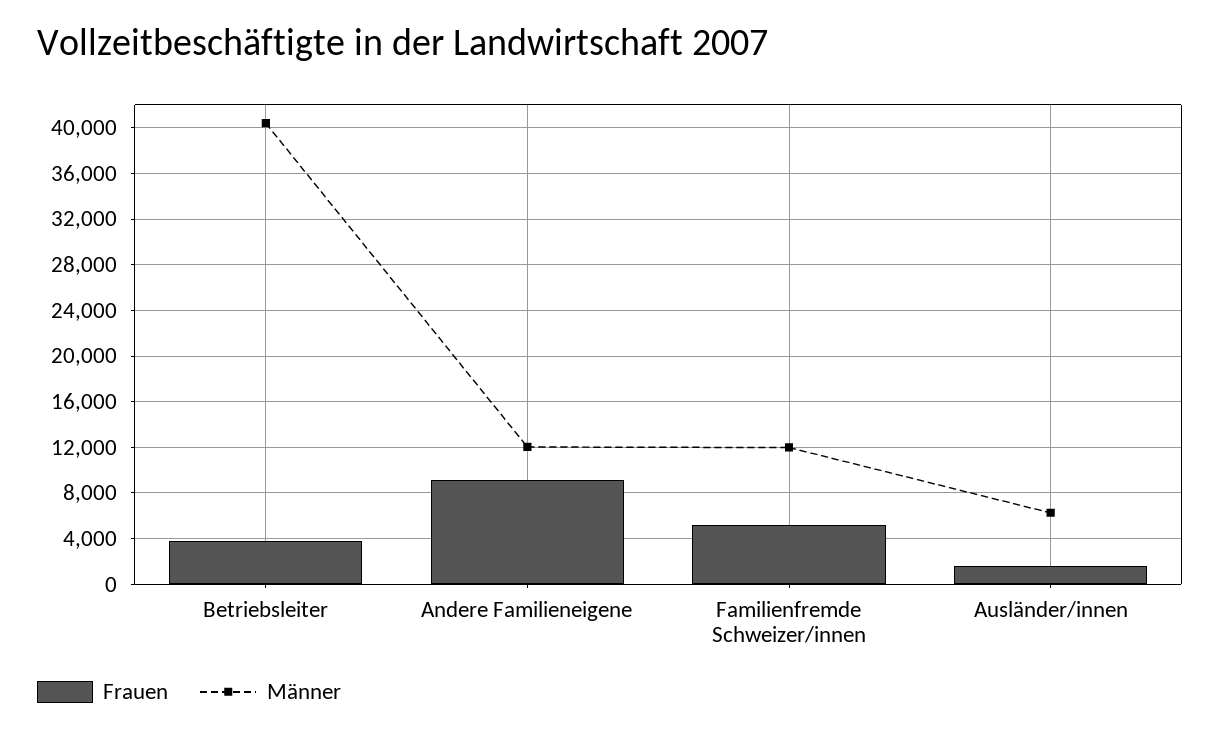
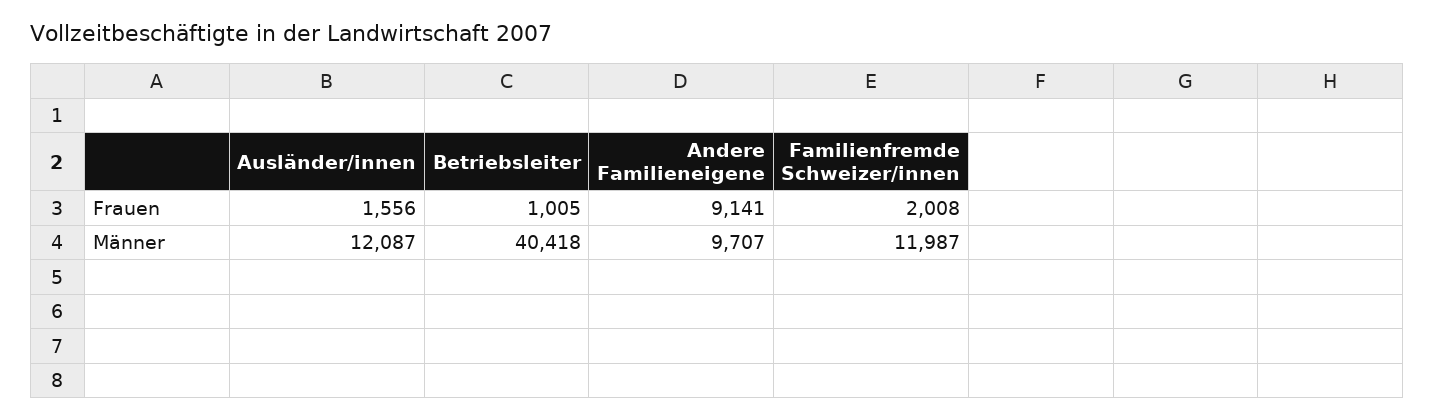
  {
    "Frauen": {
-     "Betriebsleiter": 4000,
+     "Betriebsleiter": 1005,
      "Andere Familieneigene": 9141,
-     "Familienfremde Schweizer/innen": 5000,
+     "Familienfremde Schweizer/innen": 2008,
      "Ausländer/innen": 1556
    },
    "Männer": {
      "Betriebsleiter": 40418,
-     "Andere Familieneigene": 12000,
+     "Andere Familieneigene": 9707,
      "Familienfremde Schweizer/innen": 11987,
-     "Ausländer/innen": 6000
+     "Ausländer/innen": 12087
    }
  }

